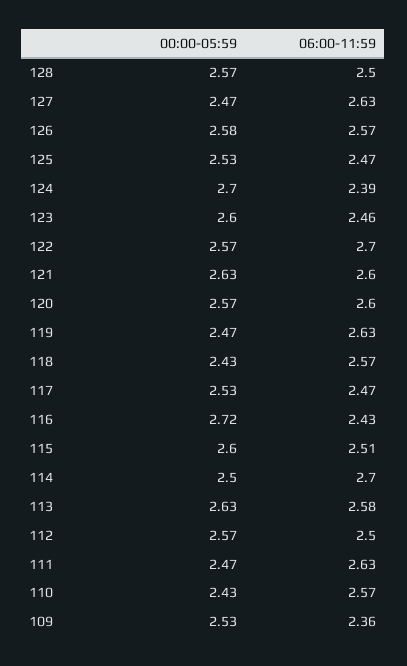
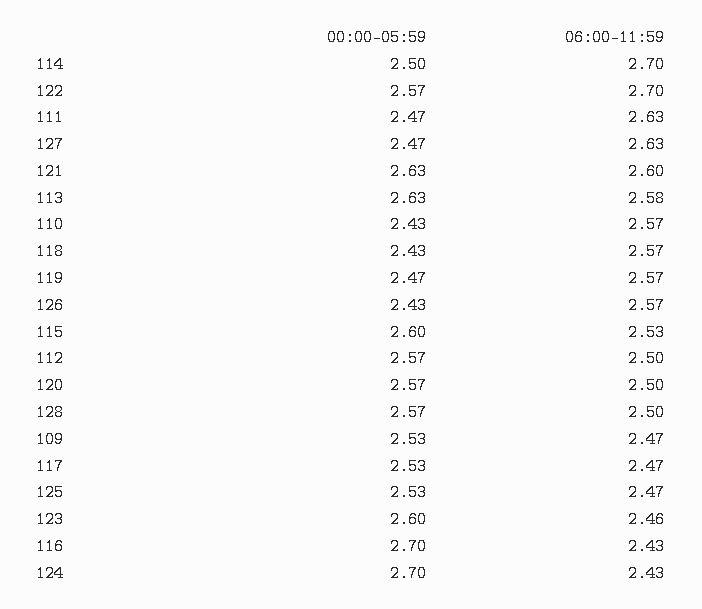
  {
    "00:00-05:59": {
      "128": 2.57,
      "127": 2.47,
-     "126": 2.58,
+     "126": 2.43,
      "125": 2.53,
      "124": 2.7,
      "123": 2.6,
      "122": 2.57,
      "121": 2.63,
      "120": 2.57,
      "119": 2.47,
      "118": 2.43,
      "117": 2.53,
-     "116": 2.72,
+     "116": 2.7,
      "115": 2.6,
      "114": 2.5,
      "113": 2.63,
      "112": 2.57,
      "111": 2.47,
      "110": 2.43,
      "109": 2.53
    },
    "06:00-11:59": {
      "128": 2.5,
      "127": 2.63,
      "126": 2.57,
      "125": 2.47,
-     "124": 2.39,
+     "124": 2.43,
      "123": 2.46,
      "122": 2.7,
      "121": 2.6,
-     "120": 2.6,
+     "120": 2.5,
-     "119": 2.63,
+     "119": 2.57,
      "118": 2.57,
      "117": 2.47,
      "116": 2.43,
-     "115": 2.51,
+     "115": 2.53,
      "114": 2.7,
      "113": 2.58,
      "112": 2.5,
      "111": 2.63,
      "110": 2.57,
-     "109": 2.36
+     "109": 2.47
    }
  }

